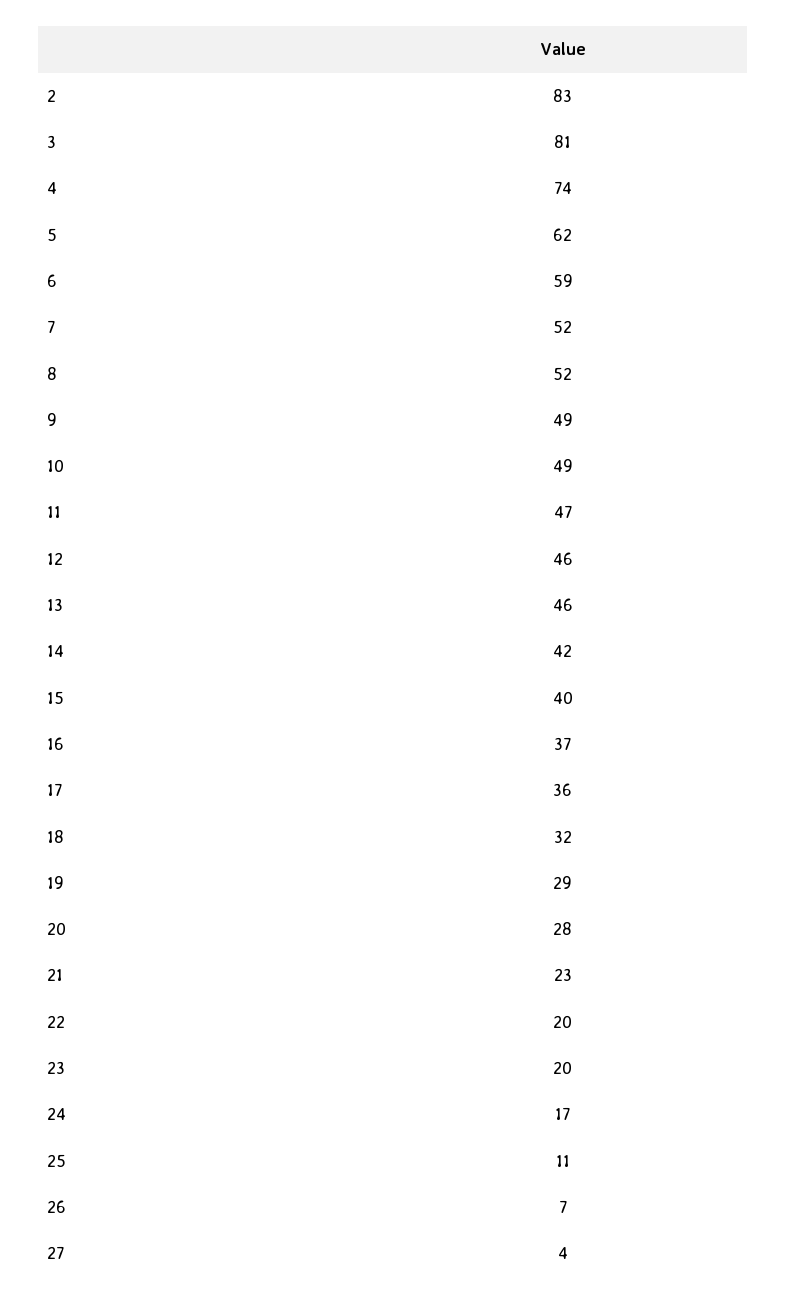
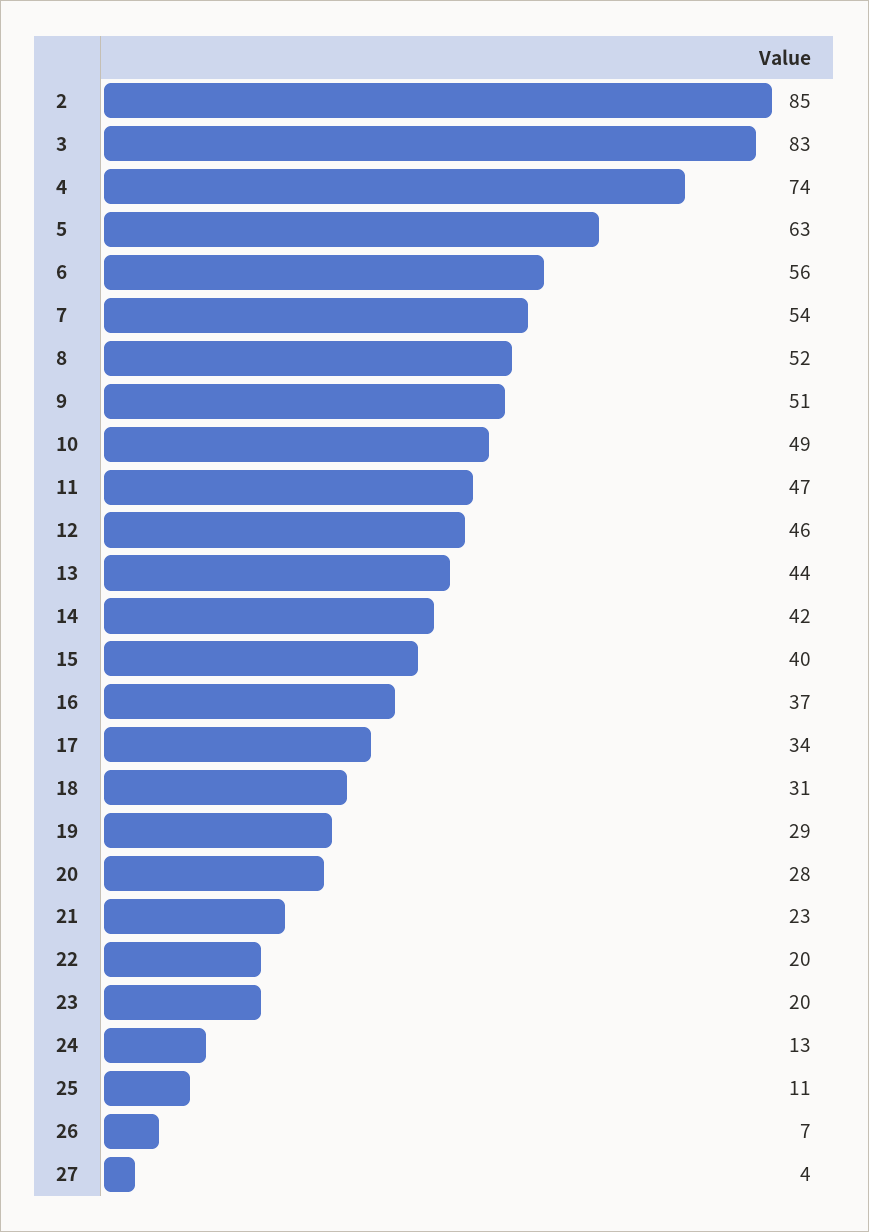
  {
-   "2": 83,
+   "2": 85,
-   "3": 81,
+   "3": 83,
    "4": 74,
-   "5": 62,
+   "5": 63,
-   "6": 59,
+   "6": 56,
-   "7": 52,
+   "7": 54,
    "8": 52,
-   "9": 49,
+   "9": 51,
    "10": 49,
    "11": 47,
    "12": 46,
-   "13": 46,
+   "13": 44,
    "14": 42,
    "15": 40,
    "16": 37,
-   "17": 36,
+   "17": 34,
-   "18": 32,
+   "18": 31,
    "19": 29,
    "20": 28,
    "21": 23,
    "22": 20,
    "23": 20,
-   "24": 17,
+   "24": 13,
    "25": 11,
    "26": 7,
    "27": 4
  }

